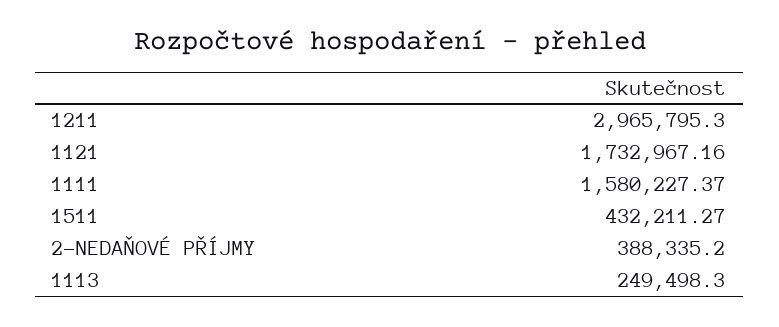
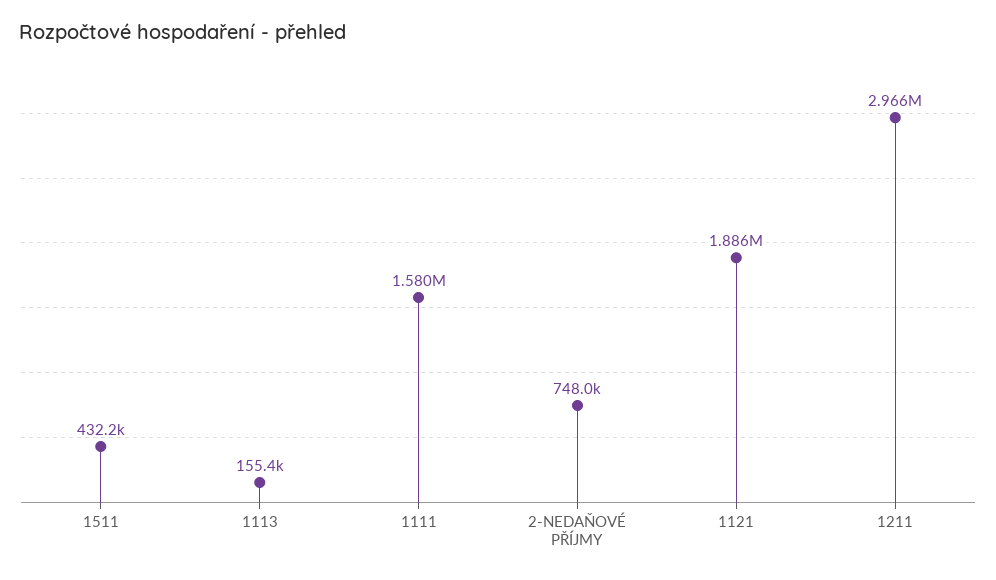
  {
    "1211": 2965795.3,
-   "1121": 1732967.16,
+   "1121": 1886000,
    "1111": 1580227.37,
    "1511": 432211.27,
-   "2-NEDAŇOVÉ PŘÍJMY": 388335.2,
+   "2-NEDAŇOVÉ PŘÍJMY": 748000,
-   "1113": 249498.3
+   "1113": 155400
  }

